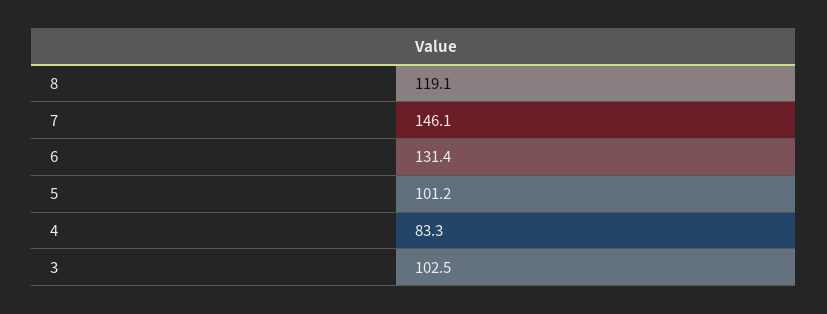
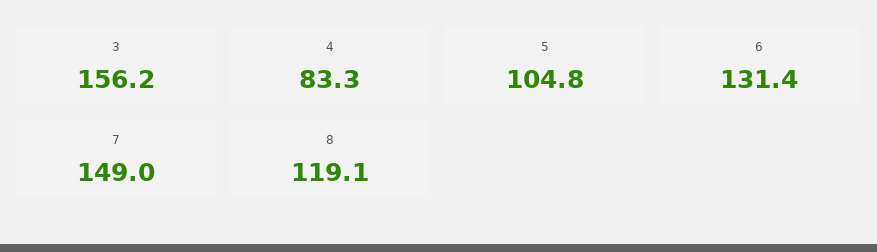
  {
    "8": 119.1,
-   "7": 146.1,
+   "7": 149,
    "6": 131.4,
-   "5": 101.2,
+   "5": 104.8,
    "4": 83.3,
-   "3": 102.5
+   "3": 156.2
  }

